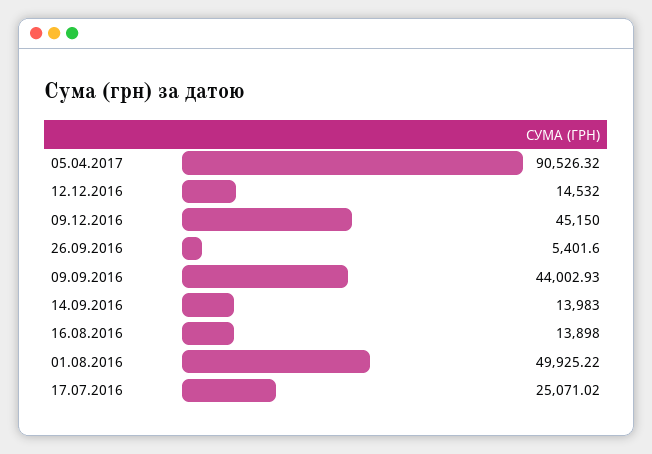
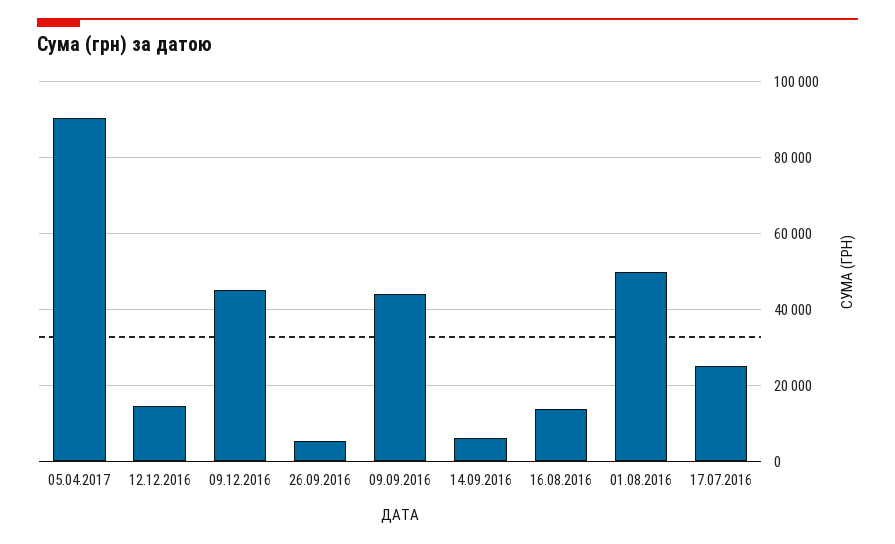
  {
    "05.04.2017": 90526.32,
    "12.12.2016": 14532,
    "09.12.2016": 45150,
    "26.09.2016": 5401.6,
    "09.09.2016": 44002.93,
-   "14.09.2016": 13983,
+   "14.09.2016": 6000,
    "16.08.2016": 13898,
    "01.08.2016": 49925.22,
    "17.07.2016": 25071.02
  }

